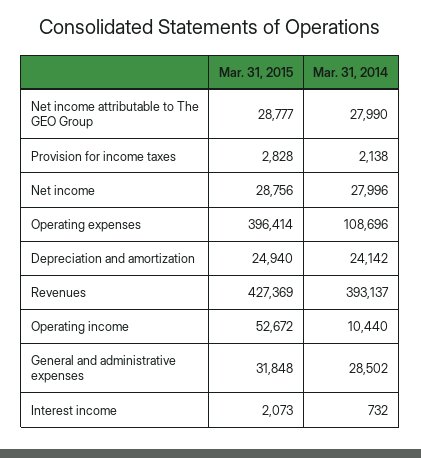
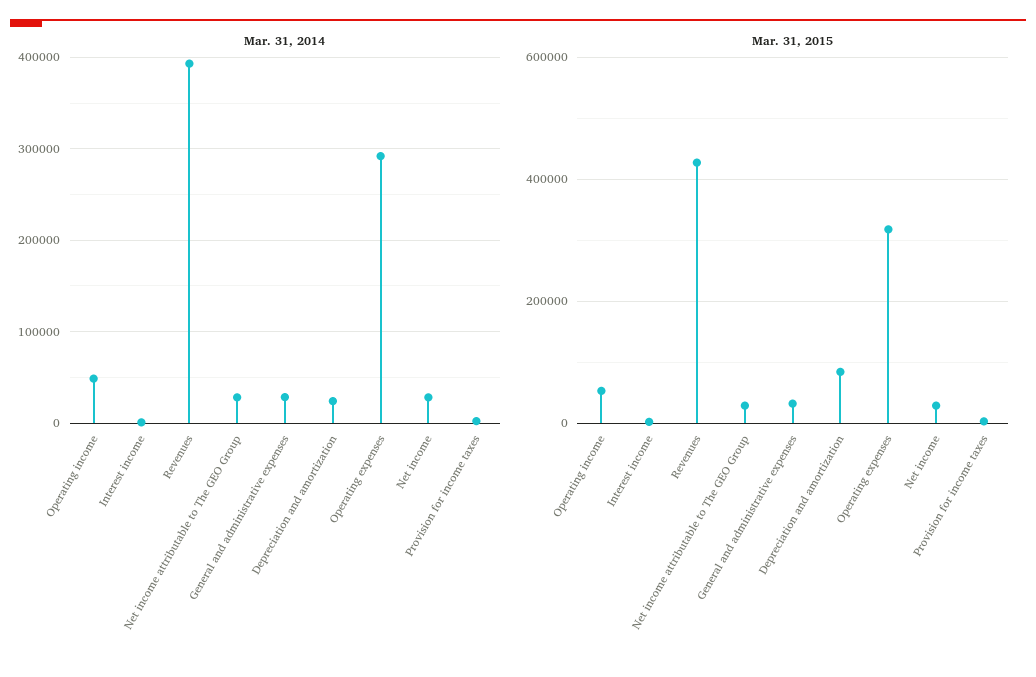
  {
    "Mar. 31, 2015": {
      "Net income attributable to The GEO Group": 28777,
      "Provision for income taxes": 2828,
      "Net income": 28756,
-     "Operating expenses": 396414,
+     "Operating expenses": 320000,
-     "Depreciation and amortization": 24940,
+     "Depreciation and amortization": 80000,
      "Revenues": 427369,
      "Operating income": 52672,
      "General and administrative expenses": 31848,
      "Interest income": 2073
    },
    "Mar. 31, 2014": {
      "Net income attributable to The GEO Group": 27990,
      "Provision for income taxes": 2138,
      "Net income": 27996,
-     "Operating expenses": 108696,
+     "Operating expenses": 290000,
      "Depreciation and amortization": 24142,
      "Revenues": 393137,
-     "Operating income": 10440,
+     "Operating income": 50000,
      "General and administrative expenses": 28502,
      "Interest income": 732
    }
  }

